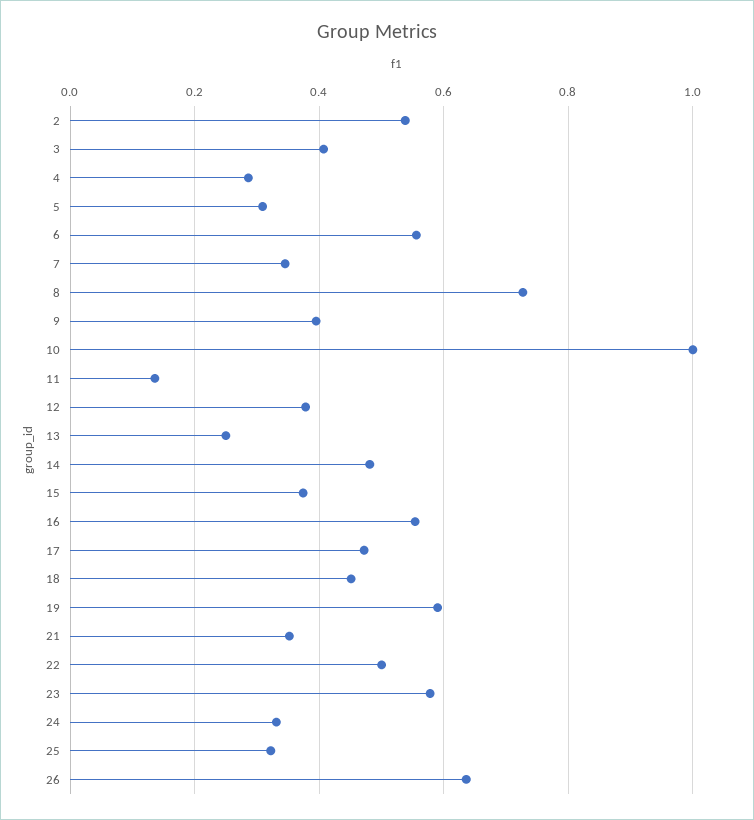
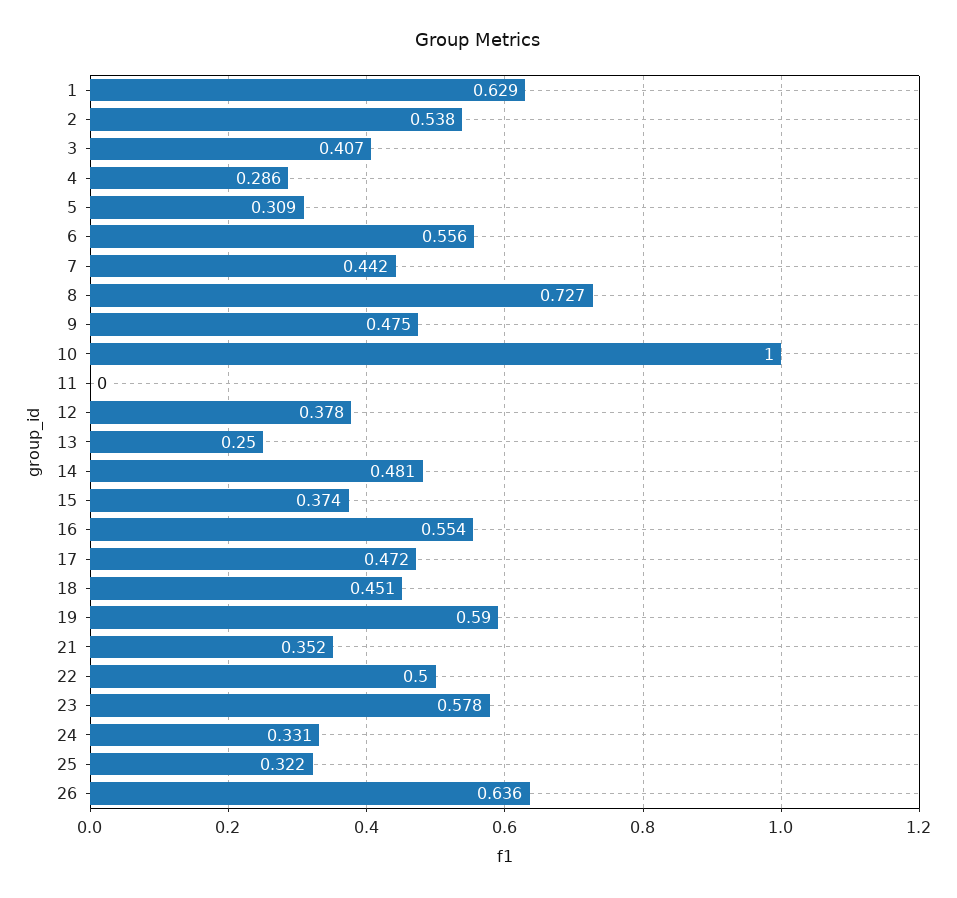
  {
    "2": 0.538,
    "3": 0.407,
    "4": 0.286,
    "5": 0.309,
    "6": 0.556,
-   "7": 0.34,
+   "7": 0.442,
    "8": 0.727,
-   "9": 0.4,
+   "9": 0.475,
    "10": 1,
-   "11": 0.14,
+   "11": 0,
    "12": 0.378,
    "13": 0.25,
    "14": 0.481,
    "15": 0.374,
    "16": 0.554,
    "17": 0.472,
    "18": 0.451,
    "19": 0.59,
    "21": 0.352,
    "22": 0.5,
    "23": 0.578,
    "24": 0.331,
    "25": 0.322,
-   "26": 0.636
+   "26": 0.636,
+   "1": 0.629
  }

